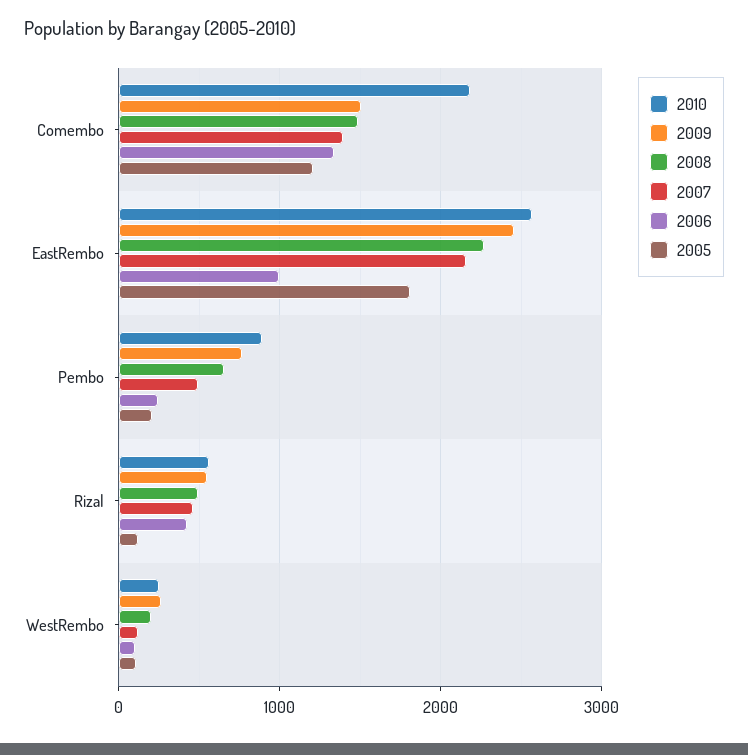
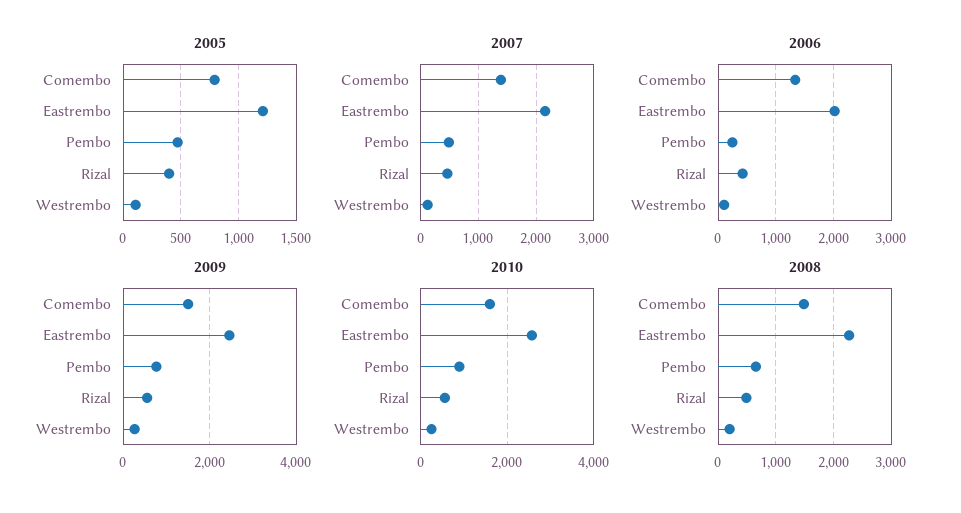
  {
    "2010": {
-     "Comembo": 2200,
+     "Comembo": 1600,
      "EastRembo": 2600,
      "Pembo": 900,
      "Rizal": 600,
      "WestRembo": 200
    },
    "2009": {
      "Comembo": 1500,
      "EastRembo": 2500,
      "Pembo": 800,
      "Rizal": 600,
      "WestRembo": 300
    },
    "2008": {
      "Comembo": 1500,
      "EastRembo": 2300,
      "Pembo": 700,
      "Rizal": 500,
      "WestRembo": 200
    },
    "2007": {
      "Comembo": 1400,
      "EastRembo": 2200,
      "Pembo": 500,
      "Rizal": 500,
      "WestRembo": 100
    },
    "2006": {
      "Comembo": 1300,
-     "EastRembo": 1000,
+     "EastRembo": 2000,
      "Pembo": 200,
      "Rizal": 400,
      "WestRembo": 100
    },
    "2005": {
-     "Comembo": 1200,
+     "Comembo": 800,
-     "EastRembo": 1800,
+     "EastRembo": 1200,
-     "Pembo": 200,
+     "Pembo": 500,
-     "Rizal": 100,
+     "Rizal": 400,
      "WestRembo": 100
    }
  }

